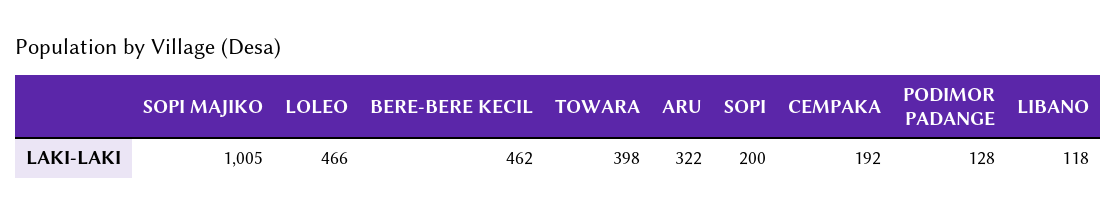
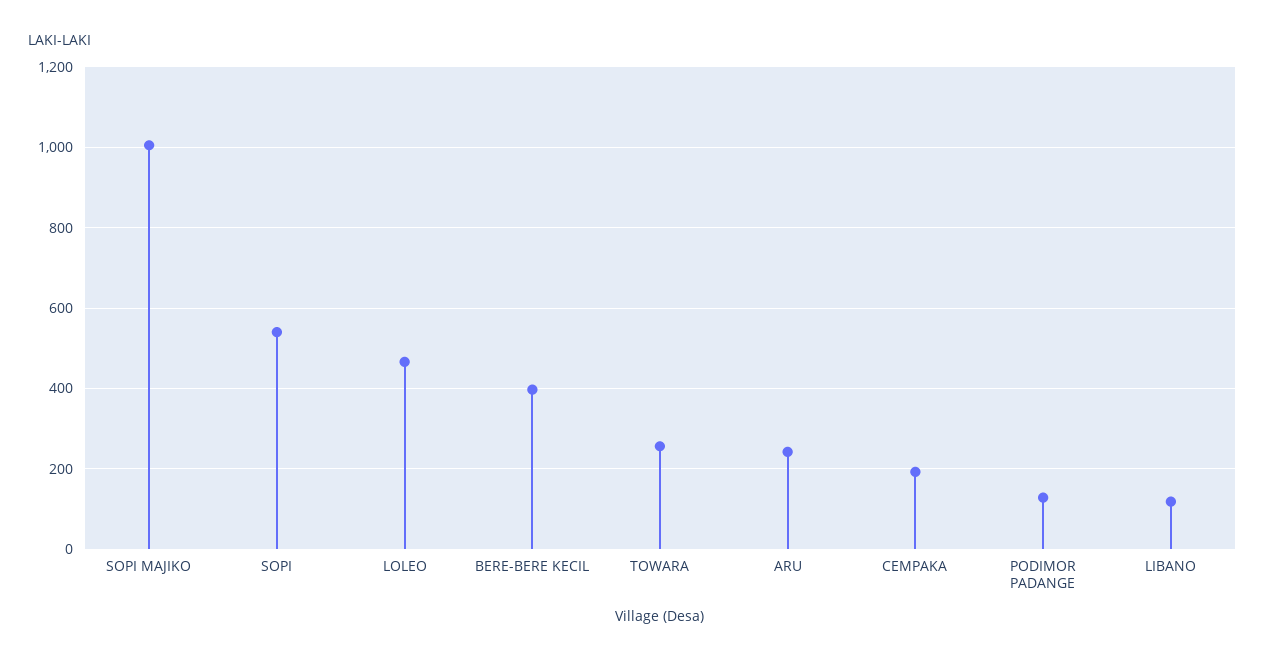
  {
    "SOPI MAJIKO": 1005,
    "LOLEO": 466,
-   "BERE-BERE KECIL": 462,
+   "BERE-BERE KECIL": 400,
-   "TOWARA": 398,
+   "TOWARA": 260,
-   "ARU": 322,
+   "ARU": 240,
-   "SOPI": 200,
+   "SOPI": 540,
    "CEMPAKA": 192,
    "PODIMOR PADANGE": 128,
    "LIBANO": 118
  }

